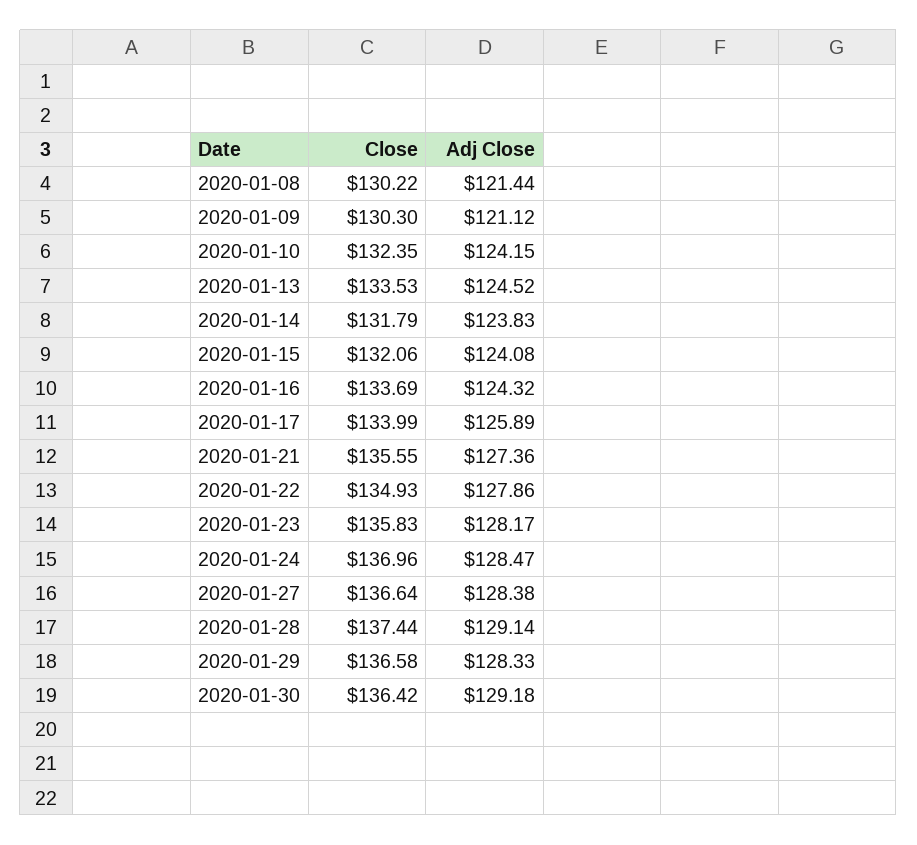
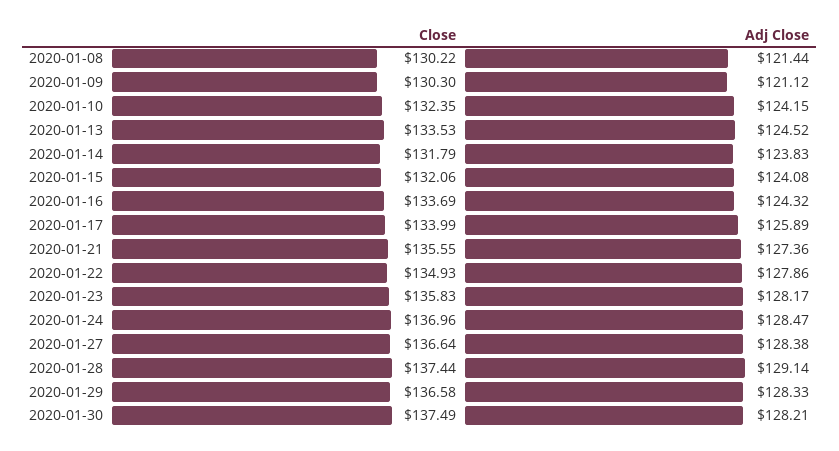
  {
    "Close": {
      "2020-01-08": 130.22,
      "2020-01-09": 130.3,
      "2020-01-10": 132.35,
      "2020-01-13": 133.53,
      "2020-01-14": 131.79,
      "2020-01-15": 132.06,
      "2020-01-16": 133.69,
      "2020-01-17": 133.99,
      "2020-01-21": 135.55,
      "2020-01-22": 134.93,
      "2020-01-23": 135.83,
      "2020-01-24": 136.96,
      "2020-01-27": 136.64,
      "2020-01-28": 137.44,
      "2020-01-29": 136.58,
-     "2020-01-30": 136.42
+     "2020-01-30": 137.49
    },
    "Adj Close": {
      "2020-01-08": 121.44,
      "2020-01-09": 121.12,
      "2020-01-10": 124.15,
      "2020-01-13": 124.52,
      "2020-01-14": 123.83,
      "2020-01-15": 124.08,
      "2020-01-16": 124.32,
      "2020-01-17": 125.89,
      "2020-01-21": 127.36,
      "2020-01-22": 127.86,
      "2020-01-23": 128.17,
      "2020-01-24": 128.47,
      "2020-01-27": 128.38,
      "2020-01-28": 129.14,
      "2020-01-29": 128.33,
-     "2020-01-30": 129.18
+     "2020-01-30": 128.21
    }
  }

